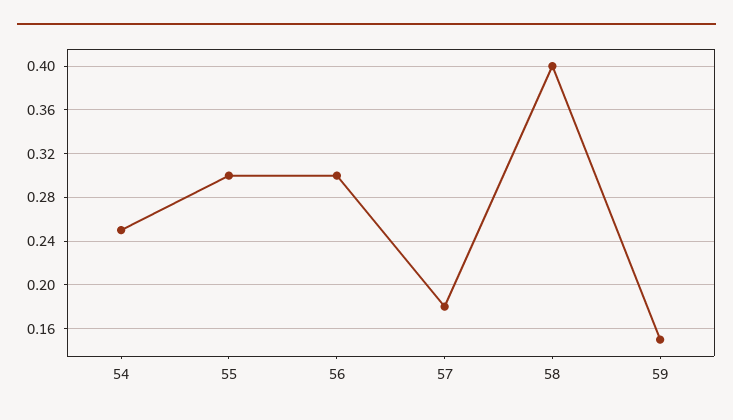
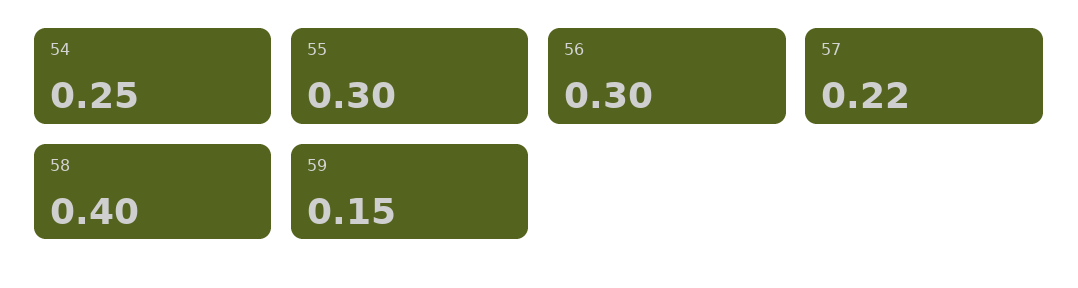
  {
    "54": 0.25,
    "55": 0.3,
    "56": 0.3,
-   "57": 0.18,
+   "57": 0.22,
    "58": 0.4,
    "59": 0.15
  }

